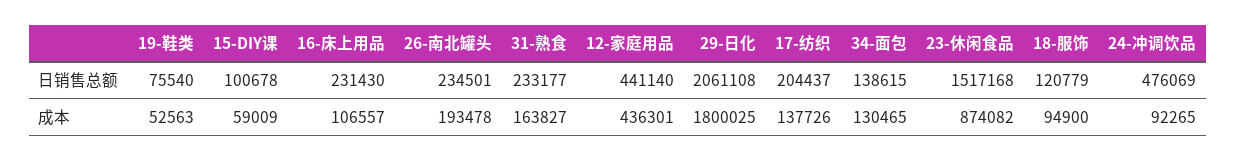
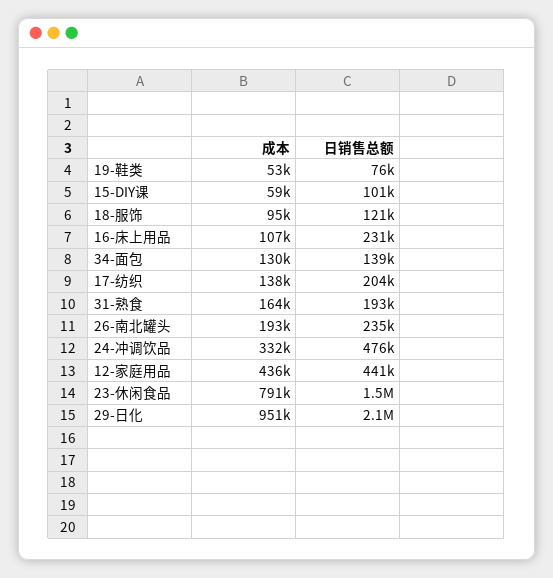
  {
    "19-鞋类": {
      "日销售总额": 75540,
      "成本": 52563
    },
    "15-DIY课": {
      "日销售总额": 100678,
      "成本": 59009
    },
    "16-床上用品": {
      "日销售总额": 231430,
      "成本": 106557
    },
    "26-南北罐头": {
      "日销售总额": 234501,
      "成本": 193478
    },
    "31-熟食": {
-     "日销售总额": 233177,
+     "日销售总额": 193000,
      "成本": 163827
    },
    "12-家庭用品": {
      "日销售总额": 441140,
      "成本": 436301
    },
    "29-日化": {
      "日销售总额": 2061108,
-     "成本": 1800025
+     "成本": 951000
    },
    "17-纺织": {
      "日销售总额": 204437,
      "成本": 137726
    },
    "34-面包": {
      "日销售总额": 138615,
      "成本": 130465
    },
    "23-休闲食品": {
      "日销售总额": 1517168,
-     "成本": 874082
+     "成本": 791000
    },
    "18-服饰": {
      "日销售总额": 120779,
      "成本": 94900
    },
    "24-冲调饮品": {
      "日销售总额": 476069,
-     "成本": 92265
+     "成本": 332000
    }
  }

